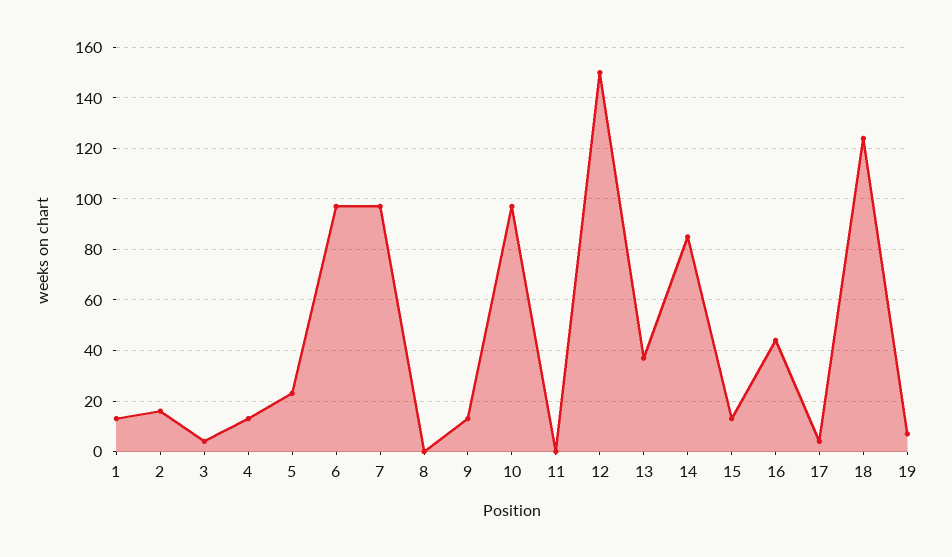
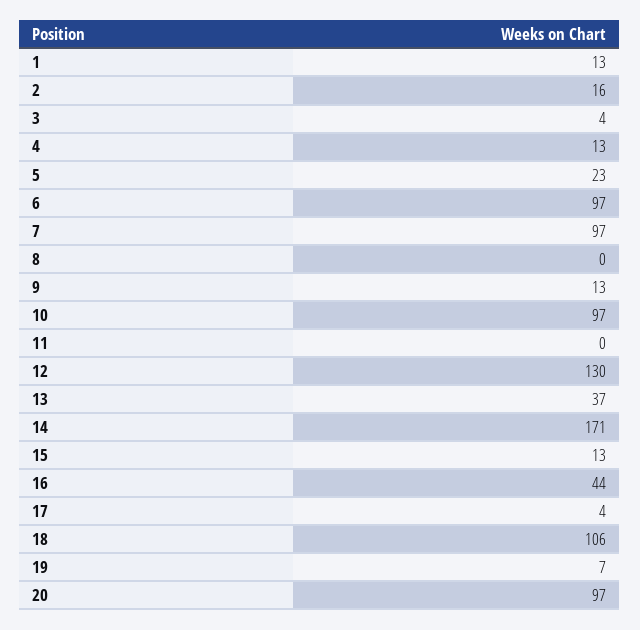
  {
    "1": 13,
    "2": 16,
    "3": 4,
    "4": 13,
    "5": 23,
    "6": 97,
    "7": 97,
    "8": 0,
    "9": 13,
    "10": 97,
    "11": 0,
-   "12": 150,
+   "12": 130,
    "13": 37,
-   "14": 85,
+   "14": 171,
    "15": 13,
    "16": 44,
    "17": 4,
-   "18": 125,
+   "18": 106,
-   "19": 7
+   "19": 7,
+   "20": 97
  }

